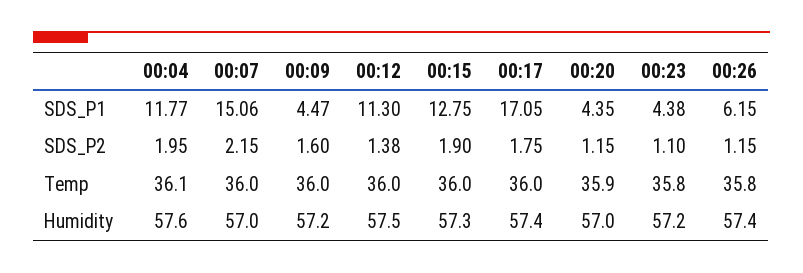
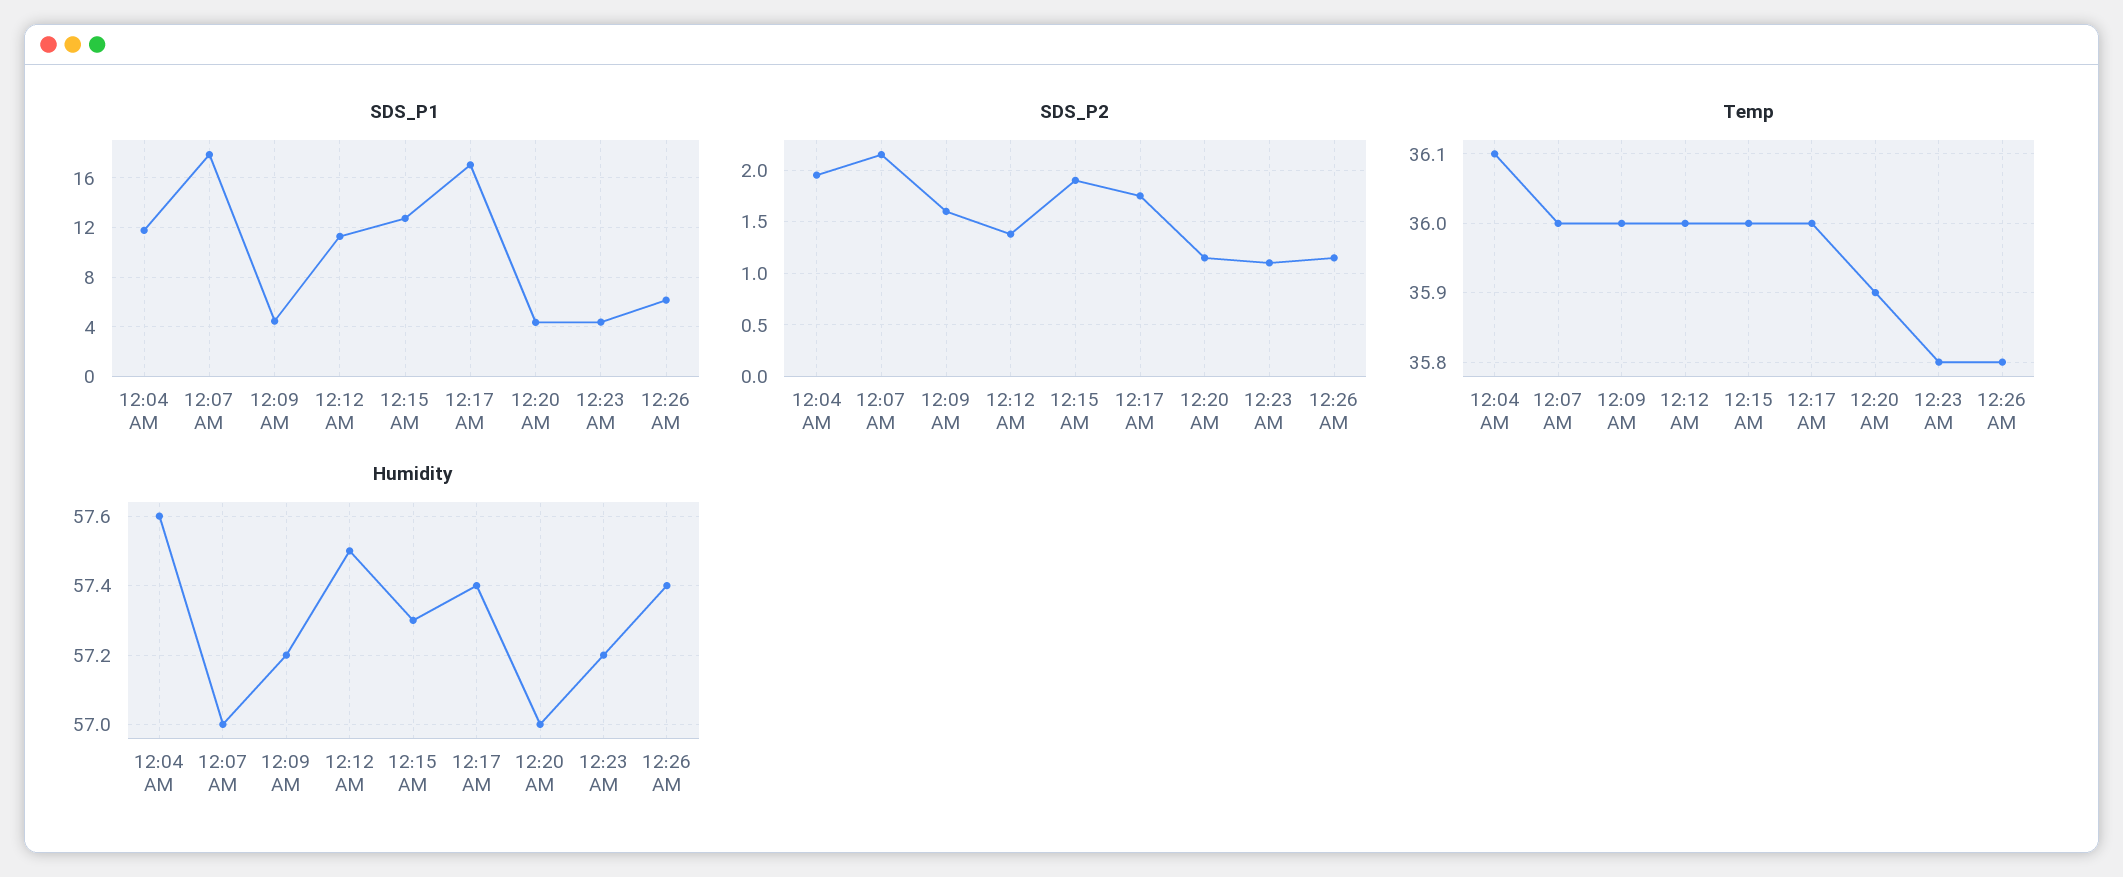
  {
    "SDS_P1": {
      "00:04": 11.77,
-     "00:07": 15.06,
+     "00:07": 18,
      "00:09": 4.47,
      "00:12": 11.3,
      "00:15": 12.75,
      "00:17": 17.05,
      "00:20": 4.35,
      "00:23": 4.38,
      "00:26": 6.15
    },
    "SDS_P2": {
      "00:04": 1.95,
      "00:07": 2.15,
      "00:09": 1.6,
      "00:12": 1.38,
      "00:15": 1.9,
      "00:17": 1.75,
      "00:20": 1.15,
      "00:23": 1.1,
      "00:26": 1.15
    },
    "Temp": {
      "00:04": 36.1,
      "00:07": 36,
      "00:09": 36,
      "00:12": 36,
      "00:15": 36,
      "00:17": 36,
      "00:20": 35.9,
      "00:23": 35.8,
      "00:26": 35.8
    },
    "Humidity": {
      "00:04": 57.6,
      "00:07": 57,
      "00:09": 57.2,
      "00:12": 57.5,
      "00:15": 57.3,
      "00:17": 57.4,
      "00:20": 57,
      "00:23": 57.2,
      "00:26": 57.4
    }
  }

